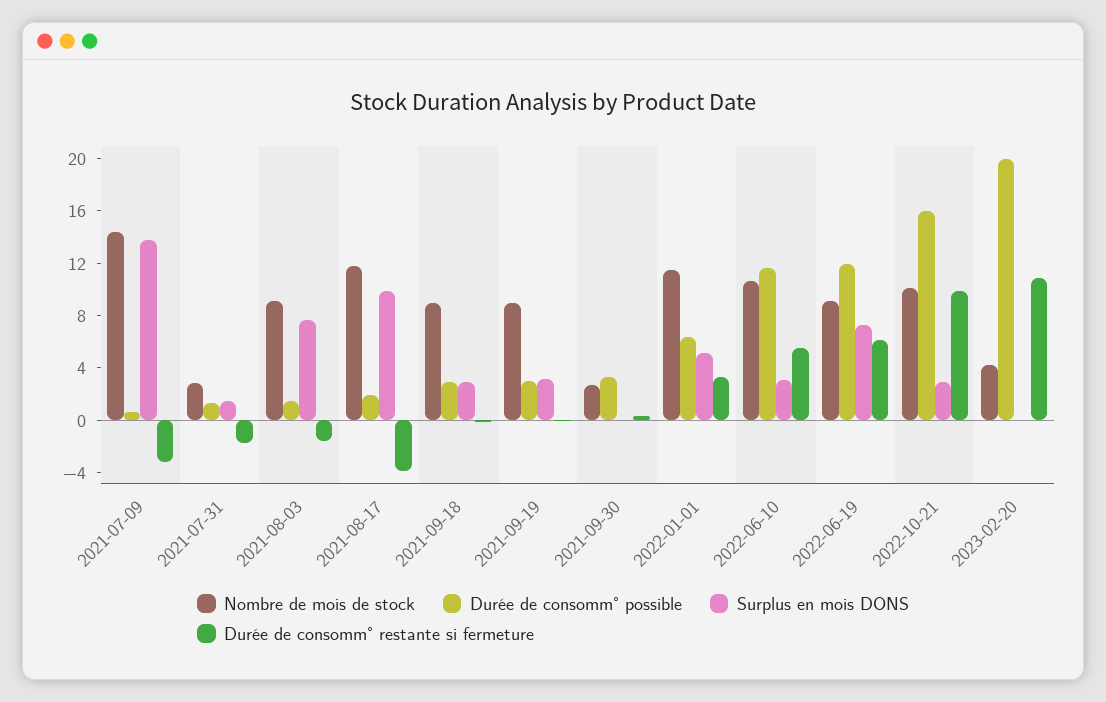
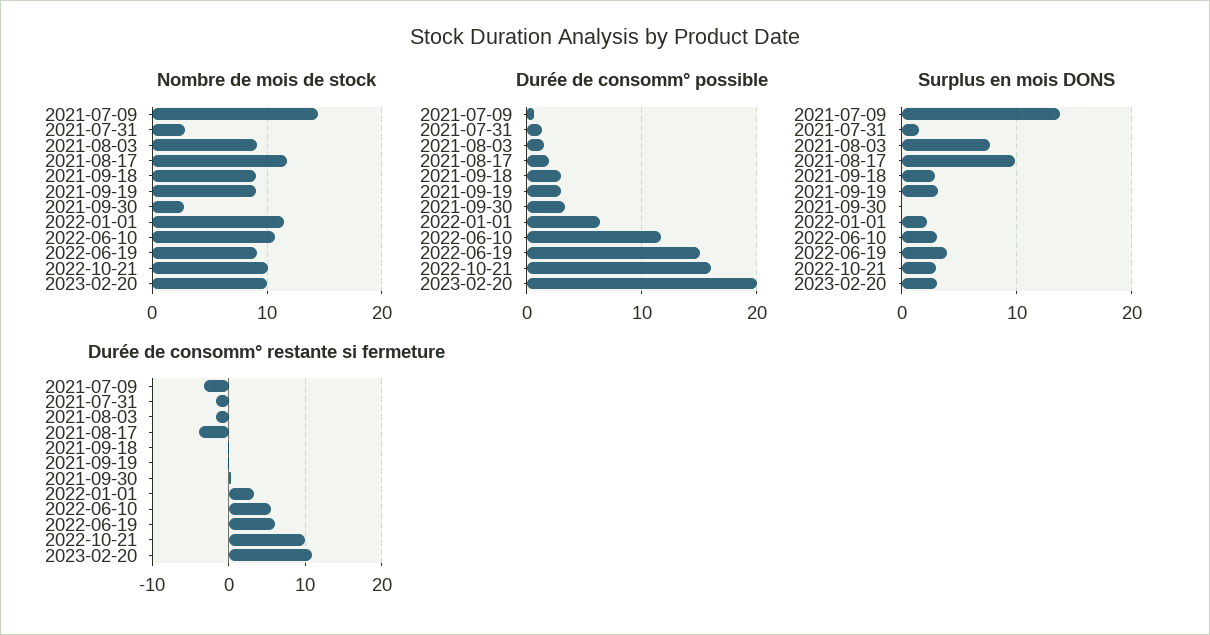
  {
    "Nombre de mois de stock": {
      "2021-07-09": 14,
      "2021-07-31": 3,
      "2021-08-03": 9,
      "2021-08-17": 12,
      "2021-09-18": 9,
      "2021-09-19": 9,
      "2021-09-30": 3,
      "2022-01-01": 12,
      "2022-06-10": 11,
      "2022-06-19": 9,
      "2022-10-21": 10,
-     "2023-02-20": 4
+     "2023-02-20": 10
    },
    "Durée de consomm° possible": {
      "2021-07-09": 1,
      "2021-07-31": 1,
      "2021-08-03": 1,
      "2021-08-17": 2,
      "2021-09-18": 3,
      "2021-09-19": 3,
      "2021-09-30": 3,
      "2022-01-01": 6,
      "2022-06-10": 12,
-     "2022-06-19": 12,
+     "2022-06-19": 15,
      "2022-10-21": 16,
      "2023-02-20": 20
    },
    "Surplus en mois DONS": {
      "2021-07-09": 14,
      "2021-07-31": 2,
      "2021-08-03": 8,
      "2021-08-17": 10,
      "2021-09-18": 3,
      "2021-09-19": 3,
      "2021-09-30": 0,
-     "2022-01-01": 5,
+     "2022-01-01": 2,
      "2022-06-10": 3,
-     "2022-06-19": 7,
+     "2022-06-19": 4,
      "2022-10-21": 3,
-     "2023-02-20": 0
+     "2023-02-20": 3
    },
    "Durée de consomm° restante si fermeture": {
      "2021-07-09": -3,
      "2021-07-31": -2,
      "2021-08-03": -2,
      "2021-08-17": -4,
      "2021-09-18": 0,
      "2021-09-19": 0,
      "2021-09-30": 0,
      "2022-01-01": 3,
      "2022-06-10": 6,
      "2022-06-19": 6,
      "2022-10-21": 10,
      "2023-02-20": 11
    }
  }

